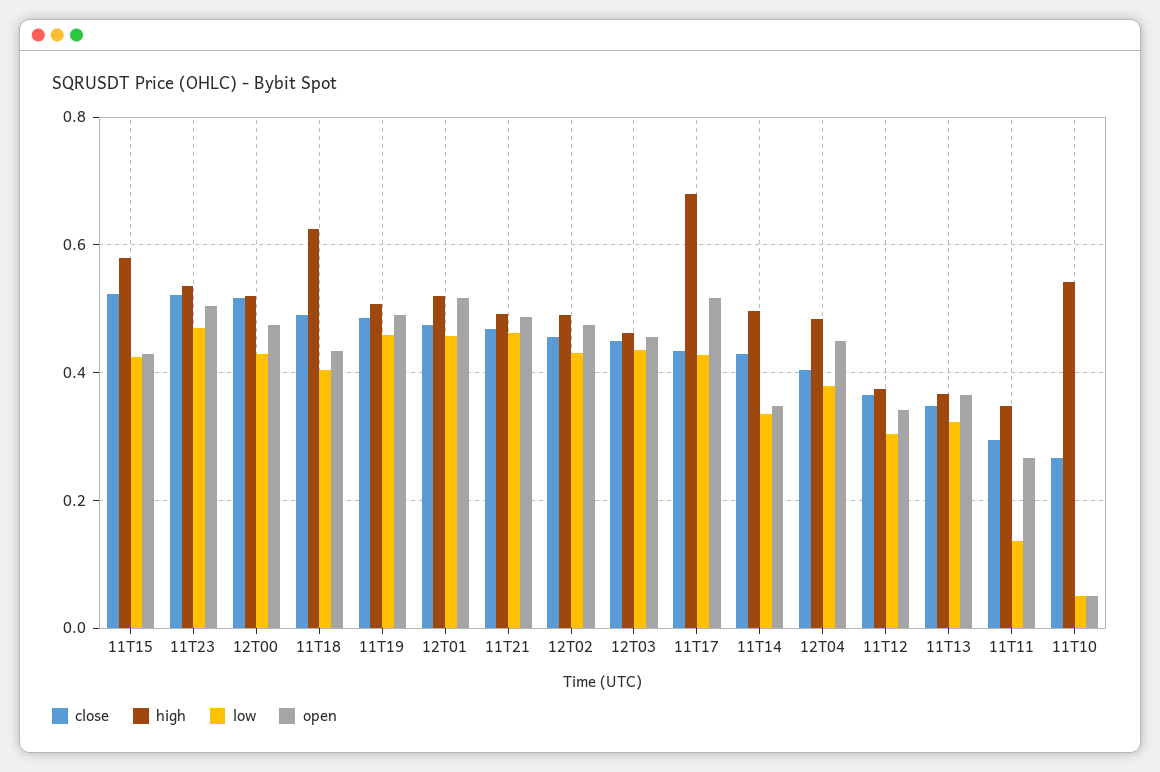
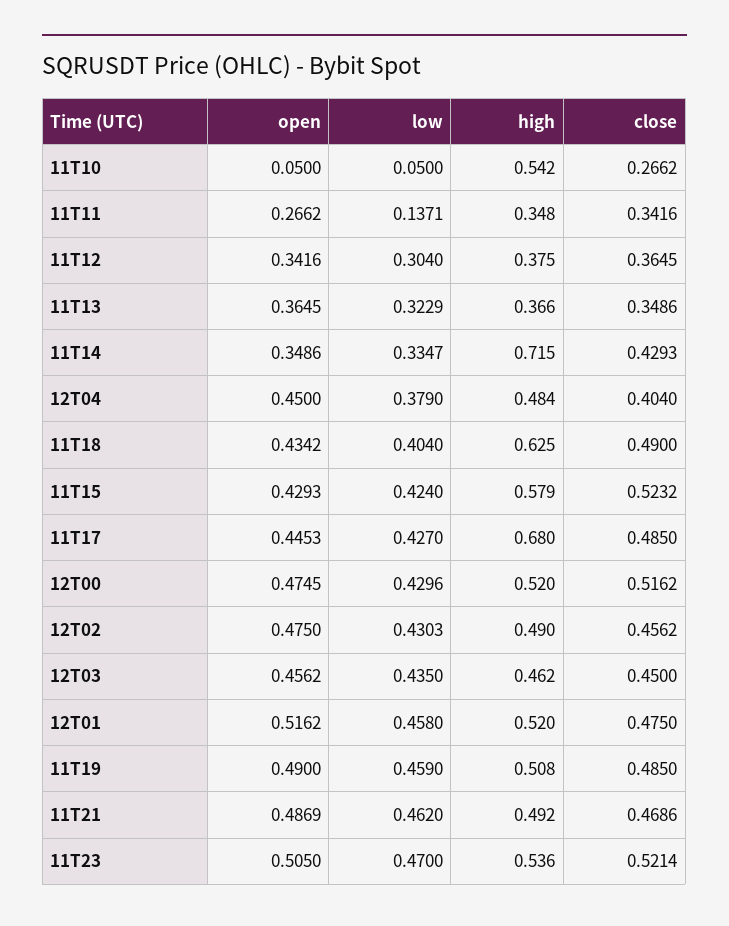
  {
    "close": {
      "11T15": 0.5232,
      "11T23": 0.5214,
      "12T00": 0.5162,
      "11T18": 0.49,
      "11T19": 0.485,
      "12T01": 0.475,
      "11T21": 0.4686,
      "12T02": 0.4562,
      "12T03": 0.45,
-     "11T17": 0.44,
+     "11T17": 0.485,
      "11T14": 0.4293,
      "12T04": 0.404,
      "11T12": 0.3645,
      "11T13": 0.3486,
-     "11T11": 0.3,
+     "11T11": 0.3416,
      "11T10": 0.2662
    },
    "high": {
      "11T15": 0.579,
      "11T23": 0.536,
      "12T00": 0.52,
      "11T18": 0.625,
      "11T19": 0.508,
      "12T01": 0.52,
      "11T21": 0.492,
      "12T02": 0.49,
      "12T03": 0.462,
      "11T17": 0.68,
-     "11T14": 0.5,
+     "11T14": 0.715,
      "12T04": 0.484,
      "11T12": 0.375,
      "11T13": 0.366,
      "11T11": 0.348,
      "11T10": 0.542
    },
    "low": {
      "11T15": 0.424,
      "11T23": 0.47,
      "12T00": 0.4296,
      "11T18": 0.404,
      "11T19": 0.459,
      "12T01": 0.458,
      "11T21": 0.462,
      "12T02": 0.4303,
      "12T03": 0.435,
      "11T17": 0.427,
      "11T14": 0.3347,
      "12T04": 0.379,
      "11T12": 0.304,
      "11T13": 0.3229,
      "11T11": 0.1371,
      "11T10": 0.05
    },
    "open": {
      "11T15": 0.4293,
      "11T23": 0.505,
      "12T00": 0.4745,
      "11T18": 0.4342,
      "11T19": 0.49,
      "12T01": 0.5162,
      "11T21": 0.4869,
      "12T02": 0.475,
      "12T03": 0.4562,
-     "11T17": 0.52,
+     "11T17": 0.4453,
      "11T14": 0.3486,
      "12T04": 0.45,
      "11T12": 0.3416,
      "11T13": 0.3645,
      "11T11": 0.2662,
      "11T10": 0.05
    }
  }

